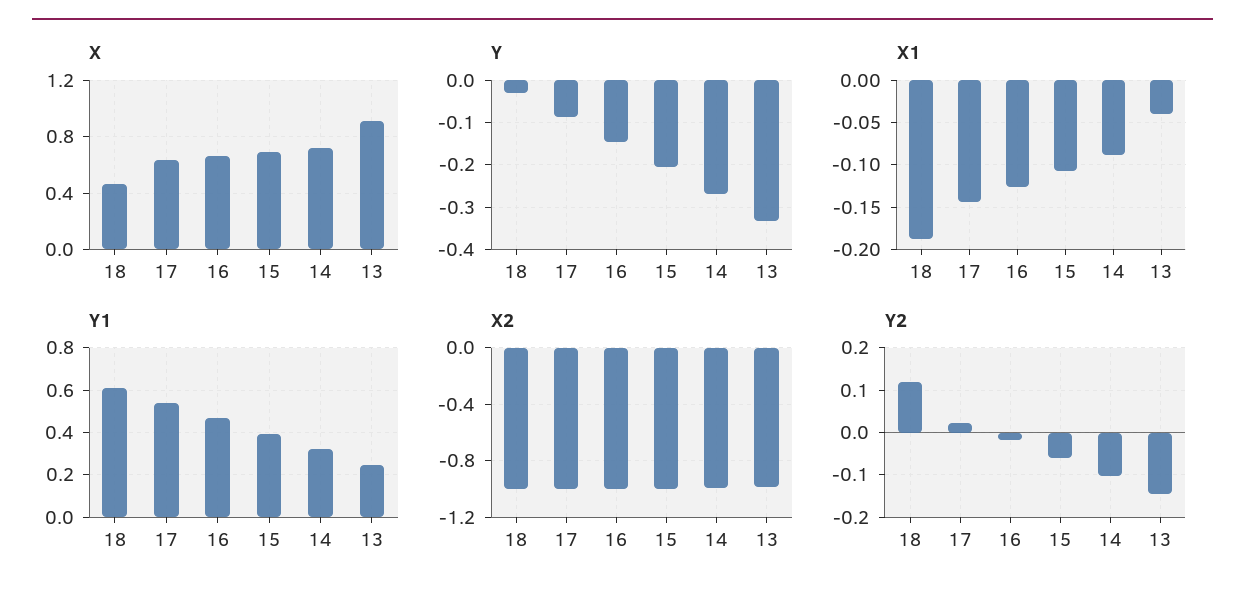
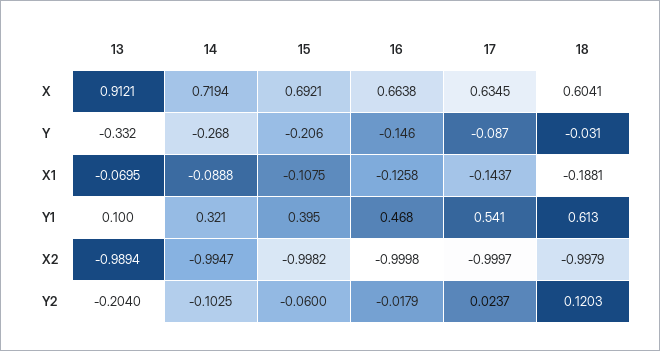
  {
    "X": {
-     "18": 0.45,
+     "18": 0.6041,
      "17": 0.6345,
      "16": 0.6638,
      "15": 0.6921,
      "14": 0.7194,
      "13": 0.9121
    },
    "Y": {
      "18": -0.031,
      "17": -0.087,
      "16": -0.146,
      "15": -0.206,
      "14": -0.268,
      "13": -0.332
    },
    "X1": {
      "18": -0.1881,
      "17": -0.1437,
      "16": -0.1258,
      "15": -0.1075,
      "14": -0.0888,
-     "13": -0.04
+     "13": -0.0695
    },
    "Y1": {
      "18": 0.613,
      "17": 0.541,
      "16": 0.468,
      "15": 0.395,
      "14": 0.321,
-     "13": 0.25
+     "13": 0.1
    },
    "X2": {
      "18": -0.9979,
      "17": -0.9997,
      "16": -0.9998,
      "15": -0.9982,
      "14": -0.9947,
      "13": -0.9894
    },
    "Y2": {
      "18": 0.1203,
      "17": 0.0237,
      "16": -0.0179,
      "15": -0.06,
      "14": -0.1025,
-     "13": -0.14
+     "13": -0.204
    }
  }

